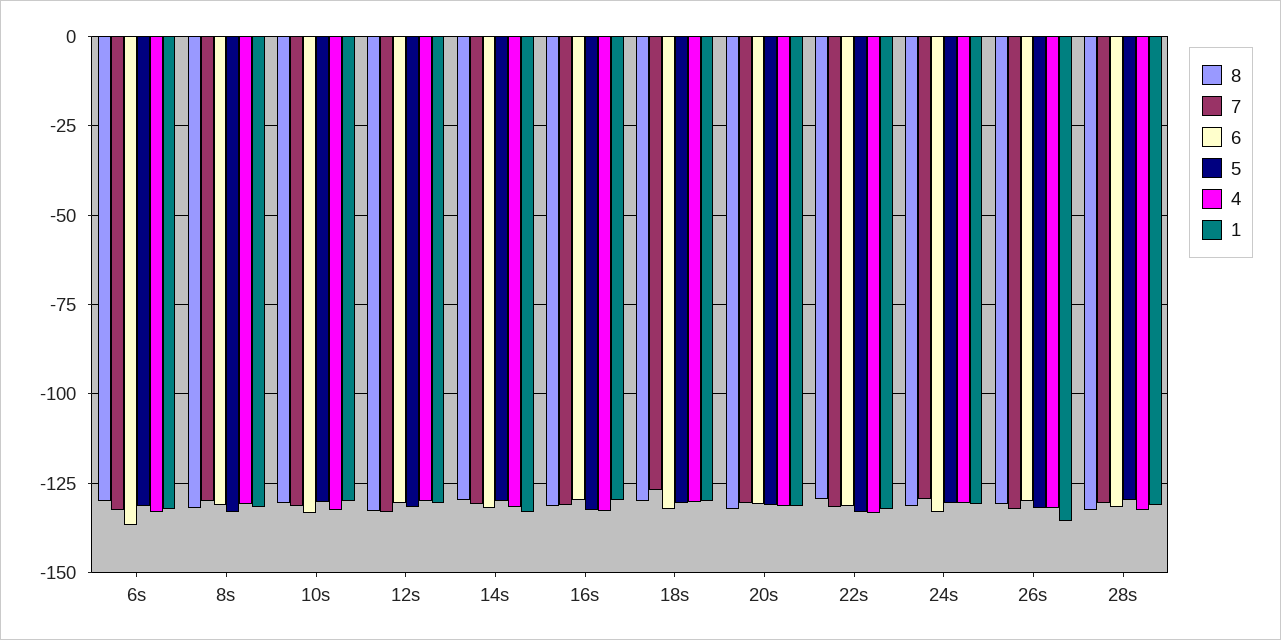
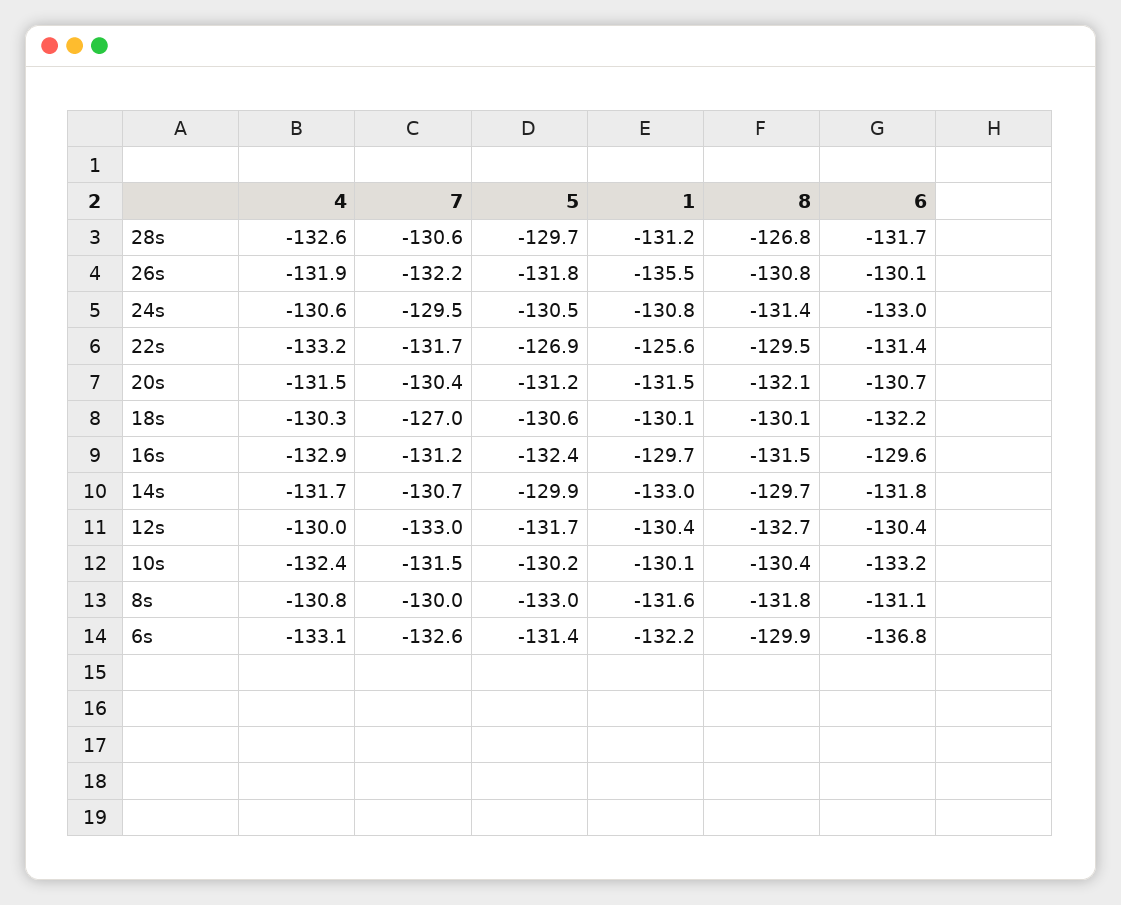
  {
    "8": {
      "6s": -129.9,
      "8s": -131.8,
      "10s": -130.4,
      "12s": -132.7,
      "14s": -129.7,
      "16s": -131.5,
      "18s": -130.1,
      "20s": -132.1,
      "22s": -129.5,
      "24s": -131.4,
      "26s": -130.8,
-     "28s": -132.5
+     "28s": -126.8
    },
    "7": {
      "6s": -132.6,
      "8s": -130,
      "10s": -131.5,
      "12s": -133,
      "14s": -130.7,
      "16s": -131.2,
      "18s": -127,
      "20s": -130.4,
      "22s": -131.7,
      "24s": -129.5,
      "26s": -132.2,
      "28s": -130.6
    },
    "6": {
      "6s": -136.8,
      "8s": -131.1,
      "10s": -133.2,
      "12s": -130.4,
      "14s": -131.8,
      "16s": -129.6,
      "18s": -132.2,
      "20s": -130.7,
      "22s": -131.4,
      "24s": -133,
      "26s": -130.1,
      "28s": -131.7
    },
    "5": {
      "6s": -131.4,
      "8s": -133,
      "10s": -130.2,
      "12s": -131.7,
      "14s": -129.9,
      "16s": -132.4,
      "18s": -130.6,
      "20s": -131.2,
-     "22s": -132.5,
+     "22s": -126.9,
      "24s": -130.5,
      "26s": -131.8,
      "28s": -129.7
    },
    "4": {
      "6s": -133.1,
      "8s": -130.8,
      "10s": -132.4,
      "12s": -130,
      "14s": -131.7,
      "16s": -132.9,
      "18s": -130.3,
      "20s": -131.5,
      "22s": -133.2,
      "24s": -130.6,
      "26s": -131.9,
      "28s": -132.6
    },
    "1": {
      "6s": -132.2,
      "8s": -131.6,
      "10s": -130.1,
      "12s": -130.4,
      "14s": -133,
      "16s": -129.7,
      "18s": -130.1,
      "20s": -131.5,
-     "22s": -132.5,
+     "22s": -125.6,
      "24s": -130.8,
      "26s": -135.5,
      "28s": -131.2
    }
  }

